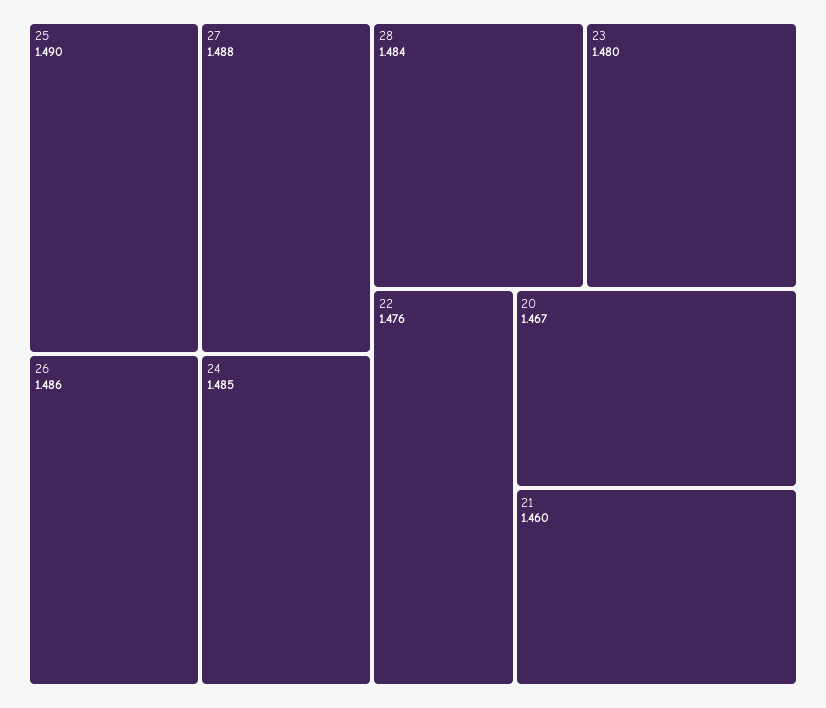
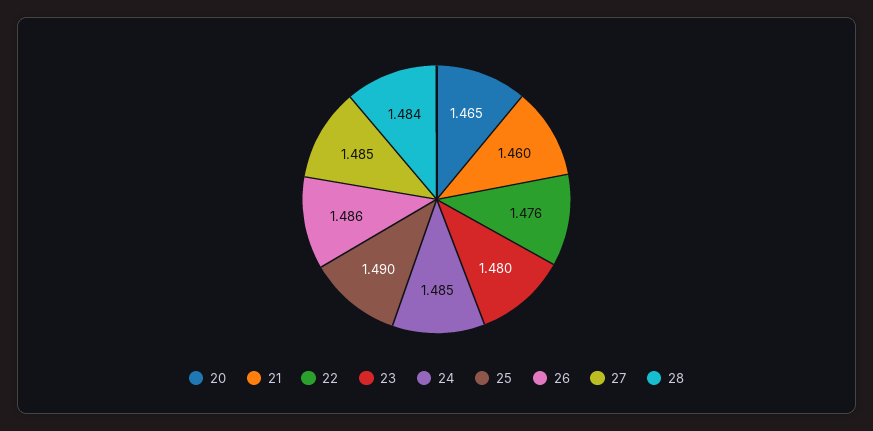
  {
    "25": 1.49,
-   "27": 1.488,
+   "27": 1.485,
    "26": 1.486,
    "24": 1.485,
    "28": 1.484,
    "23": 1.48,
    "22": 1.476,
-   "20": 1.467,
+   "20": 1.465,
    "21": 1.46
  }

